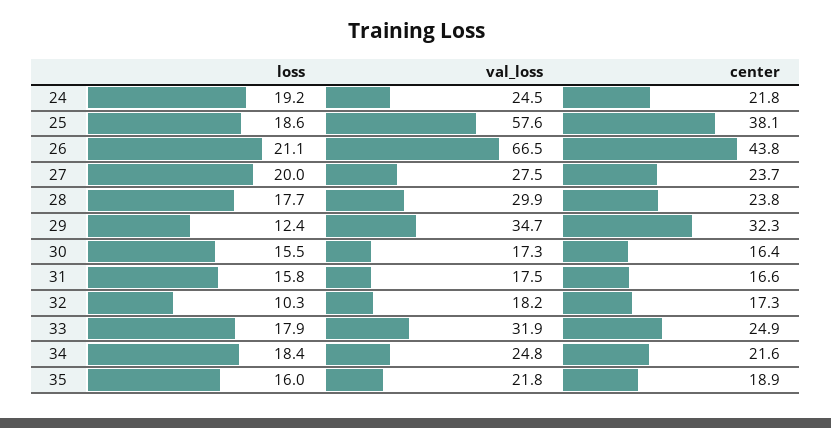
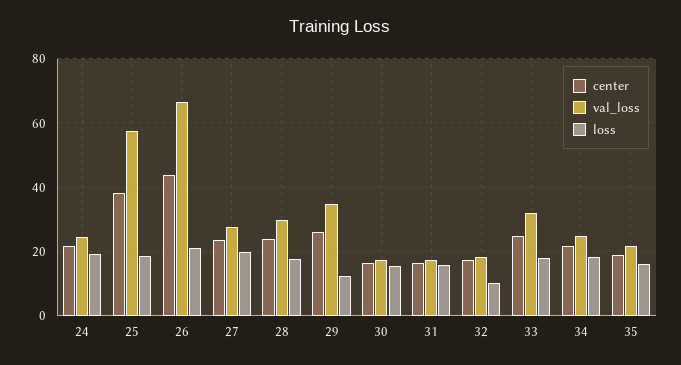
  {
    "loss": {
      "24": 19.2,
      "25": 18.6,
      "26": 21.1,
      "27": 20,
      "28": 17.7,
      "29": 12.4,
      "30": 15.5,
      "31": 15.8,
      "32": 10.3,
      "33": 17.9,
      "34": 18.4,
      "35": 16
    },
    "val_loss": {
      "24": 24.5,
      "25": 57.6,
      "26": 66.5,
      "27": 27.5,
      "28": 29.9,
      "29": 34.7,
      "30": 17.3,
      "31": 17.5,
      "32": 18.2,
      "33": 31.9,
      "34": 24.8,
      "35": 21.8
    },
    "center": {
      "24": 21.8,
      "25": 38.1,
      "26": 43.8,
      "27": 23.7,
      "28": 23.8,
-     "29": 32.3,
+     "29": 26,
      "30": 16.4,
      "31": 16.6,
      "32": 17.3,
      "33": 24.9,
      "34": 21.6,
      "35": 18.9
    }
  }

